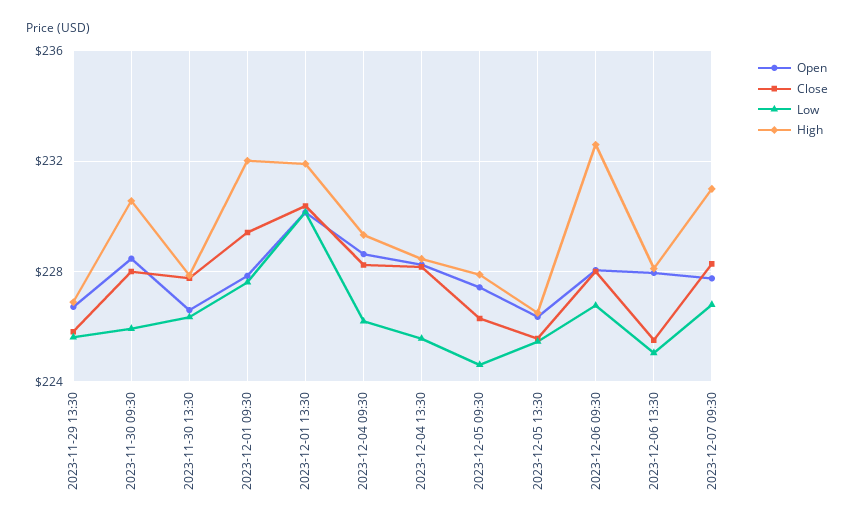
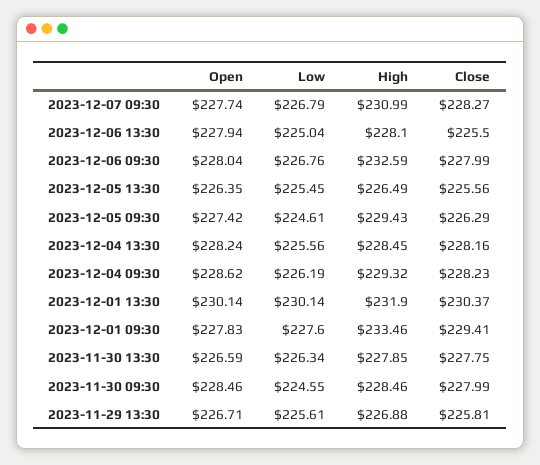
  {
    "Open": {
      "2023-11-29 13:30": 226.71,
      "2023-11-30 09:30": 228.46,
      "2023-11-30 13:30": 226.59,
      "2023-12-01 09:30": 227.83,
      "2023-12-01 13:30": 230.14,
      "2023-12-04 09:30": 228.62,
      "2023-12-04 13:30": 228.24,
      "2023-12-05 09:30": 227.42,
      "2023-12-05 13:30": 226.35,
      "2023-12-06 09:30": 228.04,
      "2023-12-06 13:30": 227.94,
      "2023-12-07 09:30": 227.74
    },
    "Close": {
      "2023-11-29 13:30": 225.81,
      "2023-11-30 09:30": 227.99,
      "2023-11-30 13:30": 227.75,
      "2023-12-01 09:30": 229.41,
      "2023-12-01 13:30": 230.37,
      "2023-12-04 09:30": 228.23,
      "2023-12-04 13:30": 228.16,
      "2023-12-05 09:30": 226.29,
      "2023-12-05 13:30": 225.56,
      "2023-12-06 09:30": 227.99,
      "2023-12-06 13:30": 225.5,
      "2023-12-07 09:30": 228.27
    },
    "Low": {
      "2023-11-29 13:30": 225.61,
-     "2023-11-30 09:30": 226,
+     "2023-11-30 09:30": 224.55,
      "2023-11-30 13:30": 226.34,
      "2023-12-01 09:30": 227.6,
      "2023-12-01 13:30": 230.14,
      "2023-12-04 09:30": 226.19,
      "2023-12-04 13:30": 225.56,
      "2023-12-05 09:30": 224.61,
      "2023-12-05 13:30": 225.45,
      "2023-12-06 09:30": 226.76,
      "2023-12-06 13:30": 225.04,
      "2023-12-07 09:30": 226.79
    },
    "High": {
      "2023-11-29 13:30": 226.88,
-     "2023-11-30 09:30": 230.5,
+     "2023-11-30 09:30": 228.46,
      "2023-11-30 13:30": 227.85,
-     "2023-12-01 09:30": 232,
+     "2023-12-01 09:30": 233.46,
      "2023-12-01 13:30": 231.9,
      "2023-12-04 09:30": 229.32,
      "2023-12-04 13:30": 228.45,
-     "2023-12-05 09:30": 228,
+     "2023-12-05 09:30": 229.43,
      "2023-12-05 13:30": 226.49,
      "2023-12-06 09:30": 232.59,
      "2023-12-06 13:30": 228.1,
      "2023-12-07 09:30": 230.99
    }
  }

